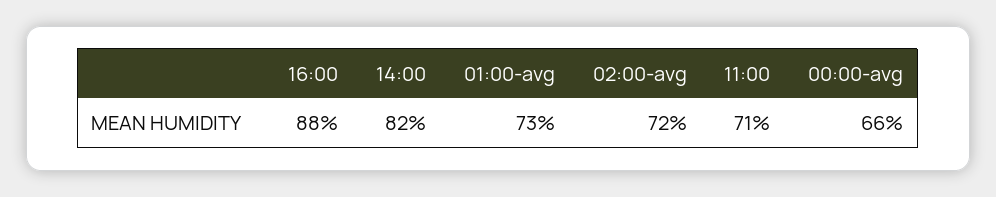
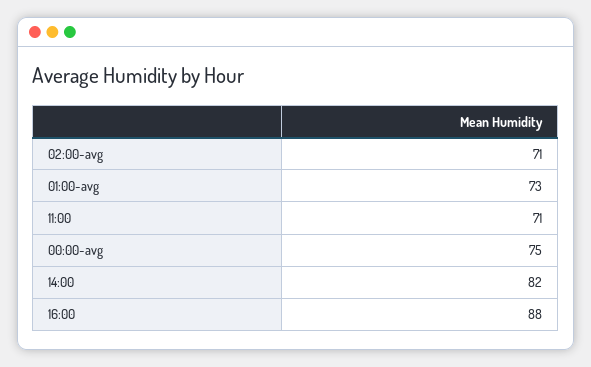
  {
    "16:00": 88,
    "14:00": 82,
    "01:00-avg": 73,
-   "02:00-avg": 72,
+   "02:00-avg": 71,
    "11:00": 71,
-   "00:00-avg": 66
+   "00:00-avg": 75
  }

